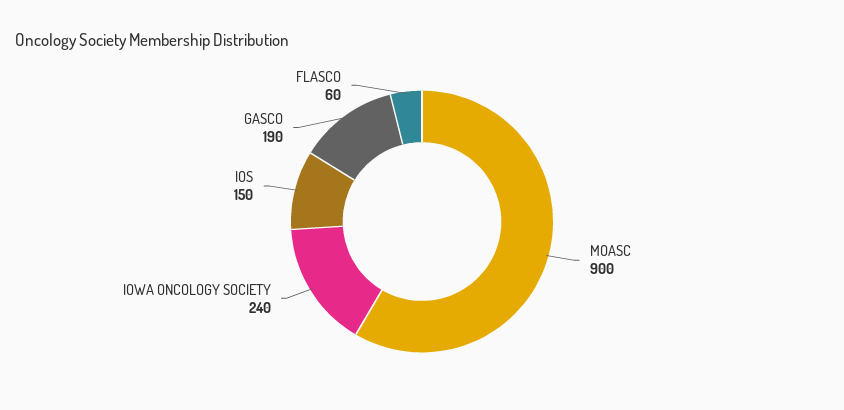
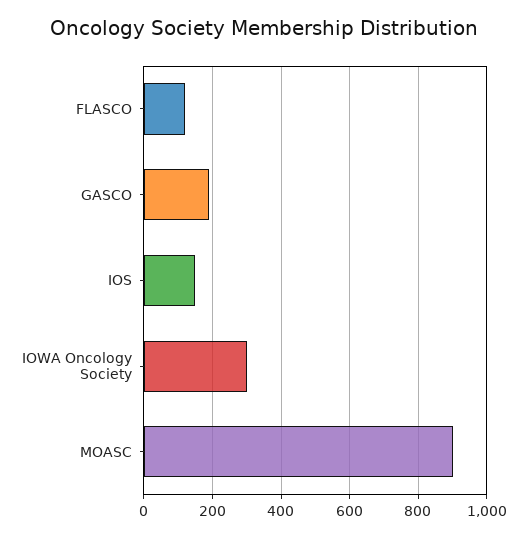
  {
    "MOASC": 900,
-   "IOWA ONCOLOGY SOCIETY": 240,
+   "IOWA ONCOLOGY SOCIETY": 300,
    "IOS": 150,
    "GASCO": 190,
-   "FLASCO": 60
+   "FLASCO": 120
  }

